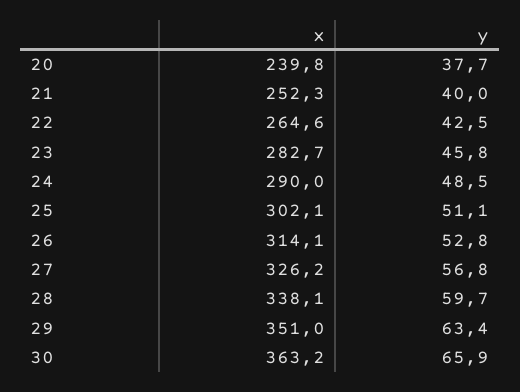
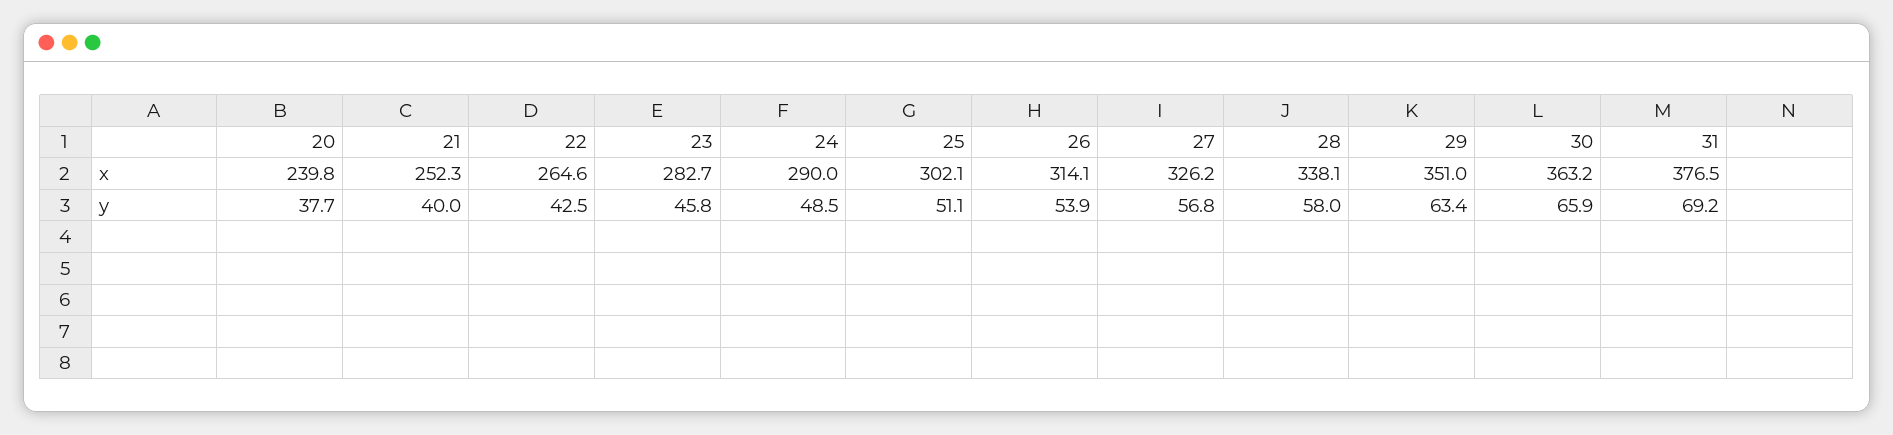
  {
    "x": {
      "20": 239.8,
      "21": 252.3,
      "22": 264.6,
      "23": 282.7,
      "24": 290,
      "25": 302.1,
      "26": 314.1,
      "27": 326.2,
      "28": 338.1,
      "29": 351,
-     "30": 363.2
+     "30": 363.2,
+     "31": 376.5
    },
    "y": {
      "20": 37.7,
      "21": 40,
      "22": 42.5,
      "23": 45.8,
      "24": 48.5,
      "25": 51.1,
-     "26": 52.8,
+     "26": 53.9,
      "27": 56.8,
-     "28": 59.7,
+     "28": 58,
      "29": 63.4,
-     "30": 65.9
+     "30": 65.9,
+     "31": 69.2
    }
  }

